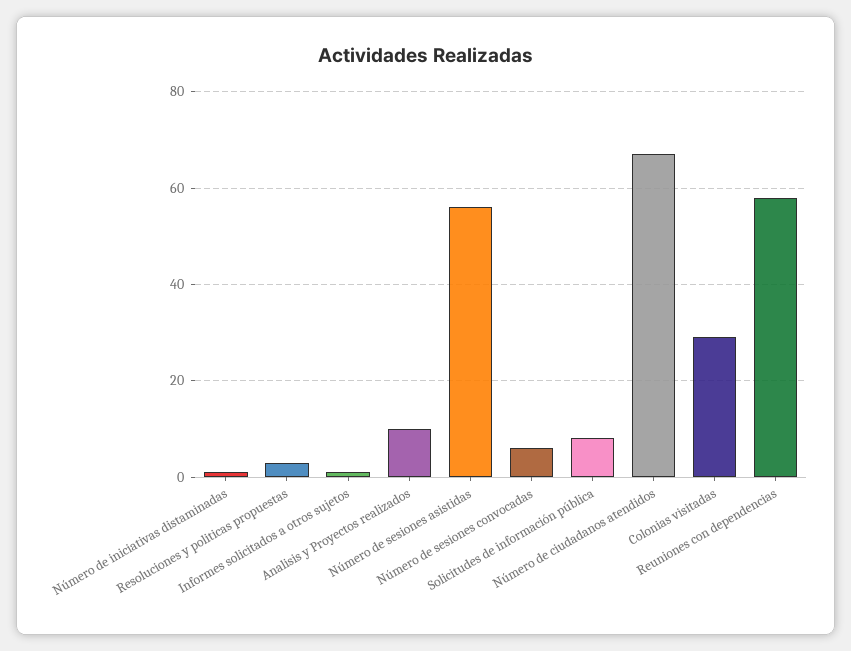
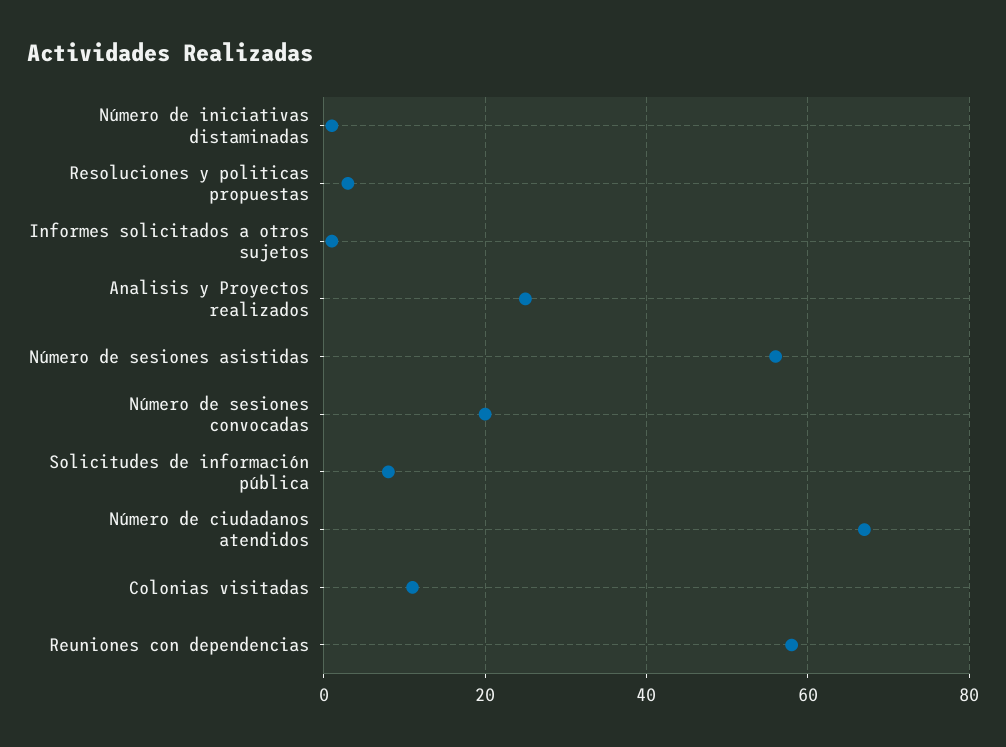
  {
    "Número de iniciativas distaminadas": 0,
    "Resoluciones y politicas propuestas": 5,
    "Informes solicitados a otros sujetos": 0,
-   "Analisis y Proyectos realizados": 10,
+   "Analisis y Proyectos realizados": 25,
    "Número de sesiones asistidas": 55,
-   "Número de sesiones convocadas": 5,
+   "Número de sesiones convocadas": 20,
    "Solicitudes de información pública": 10,
    "Número de ciudadanos atendidos": 65,
-   "Colonias visitadas": 30,
+   "Colonias visitadas": 10,
    "Reuniones con dependencias": 60
  }

